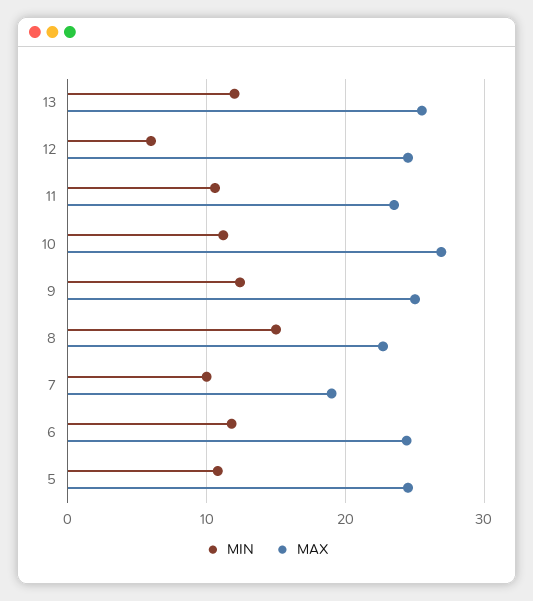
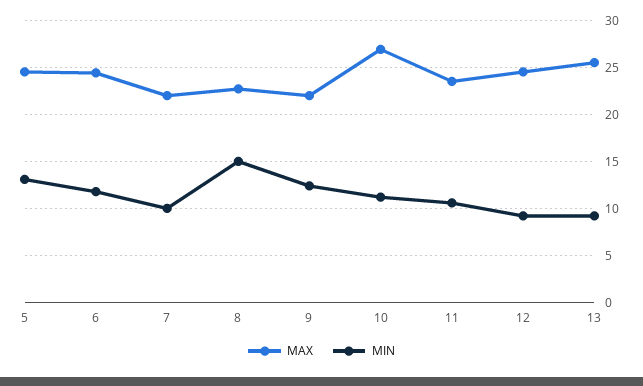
  {
    "MIN": {
-     "13": 12,
+     "13": 9,
-     "12": 6,
+     "12": 9,
      "11": 11,
      "10": 11,
      "9": 12,
      "8": 15,
      "7": 10,
      "6": 12,
-     "5": 11
+     "5": 13
    },
    "MAX": {
      "13": 26,
      "12": 25,
      "11": 24,
      "10": 27,
-     "9": 25,
+     "9": 22,
      "8": 23,
-     "7": 19,
+     "7": 22,
      "6": 24,
      "5": 25
    }
  }

